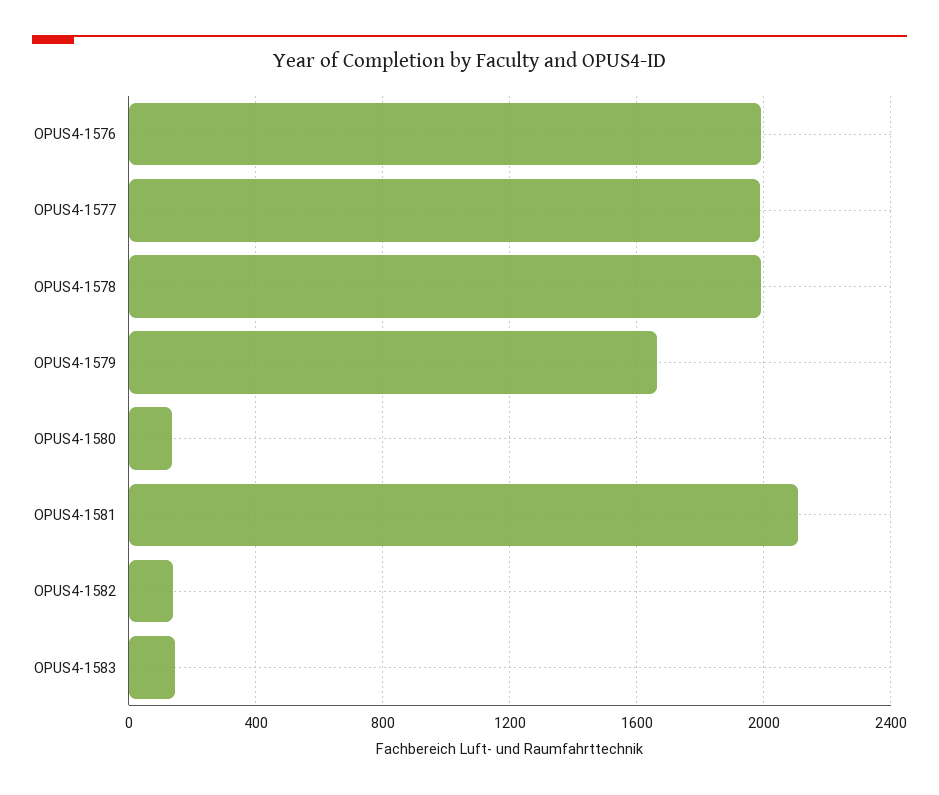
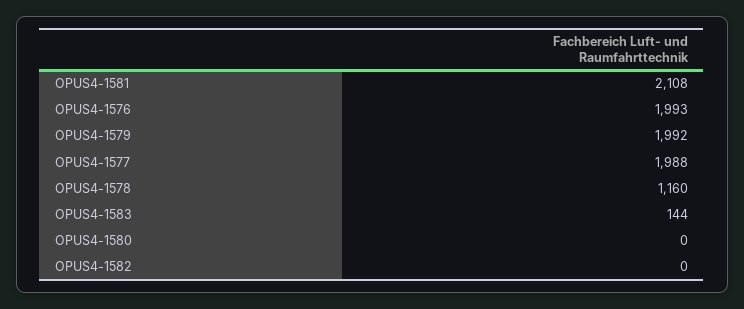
  {
    "OPUS4-1576": 1993,
    "OPUS4-1577": 1988,
-   "OPUS4-1578": 2000,
+   "OPUS4-1578": 1160,
-   "OPUS4-1579": 1650,
+   "OPUS4-1579": 1992,
-   "OPUS4-1580": 150,
+   "OPUS4-1580": 0,
    "OPUS4-1581": 2108,
-   "OPUS4-1582": 150,
+   "OPUS4-1582": 0,
    "OPUS4-1583": 144
  }

